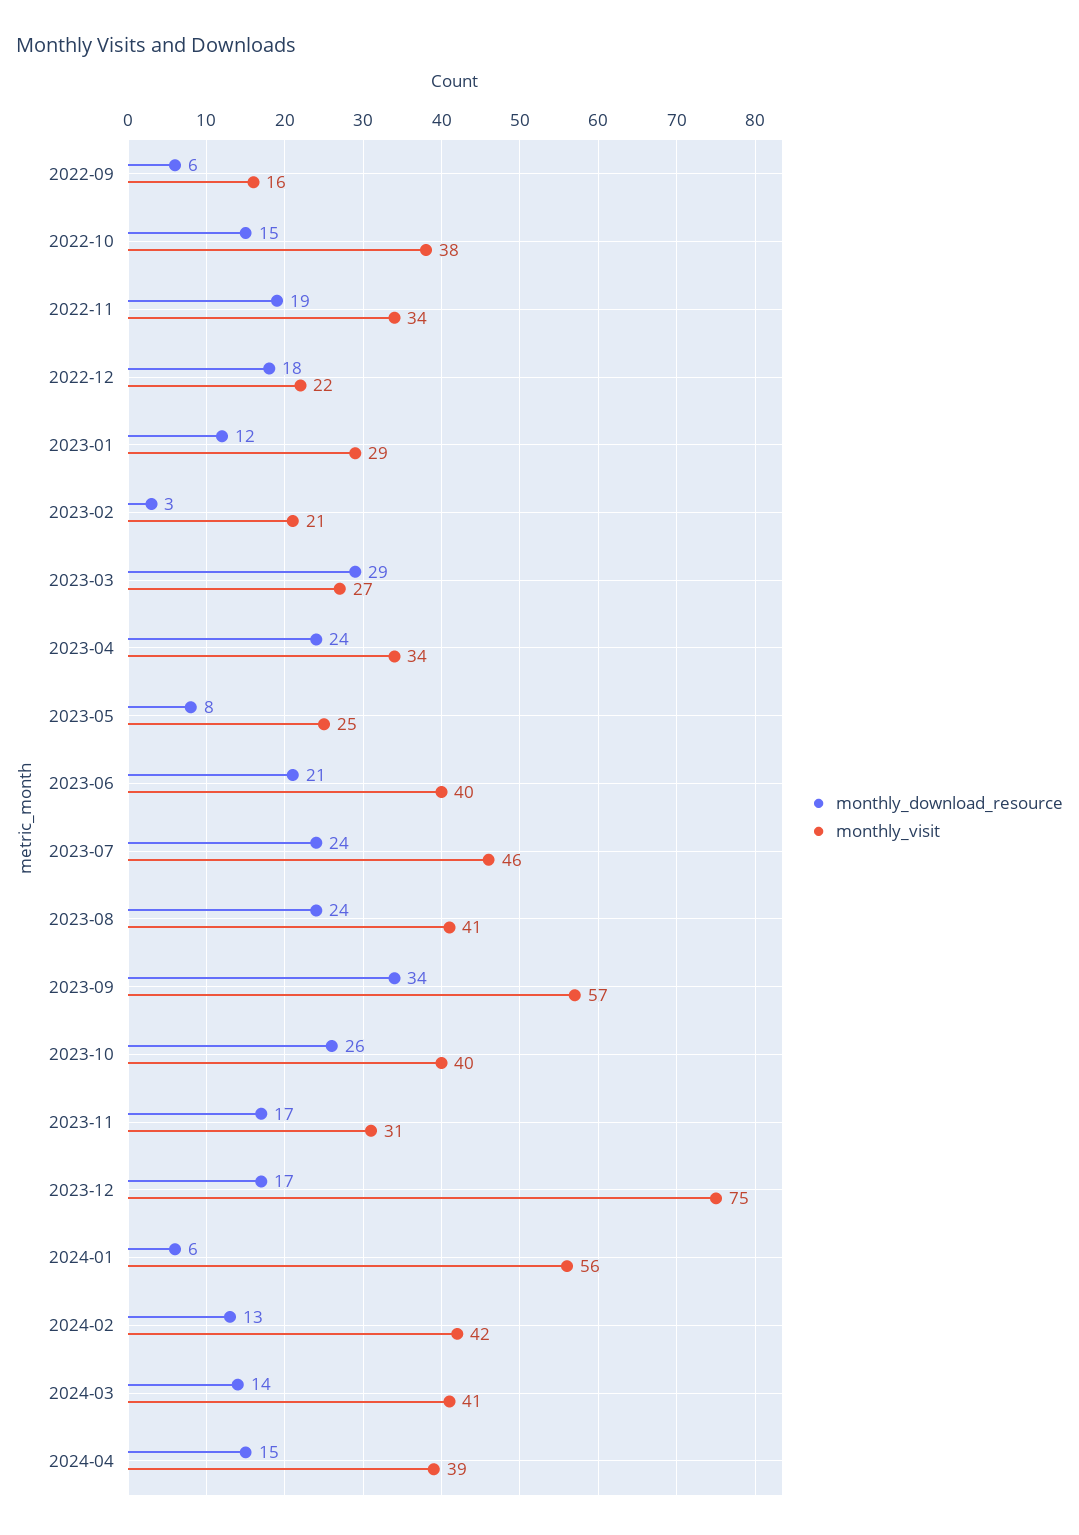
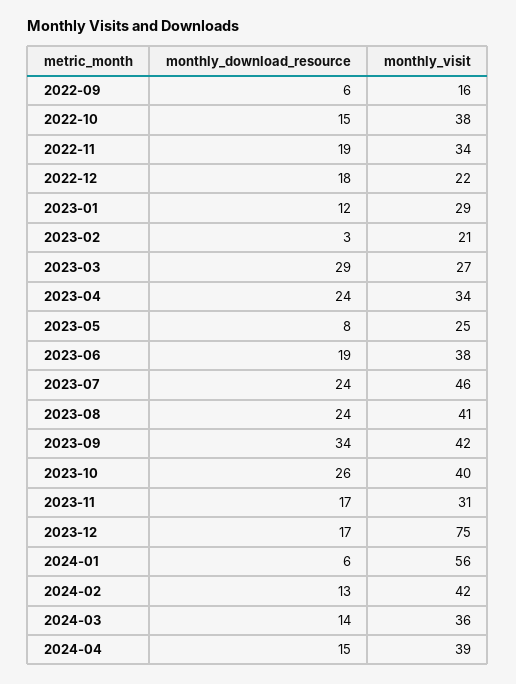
  {
    "monthly_download_resource": {
      "2022-09": 6,
      "2022-10": 15,
      "2022-11": 19,
      "2022-12": 18,
      "2023-01": 12,
      "2023-02": 3,
      "2023-03": 29,
      "2023-04": 24,
      "2023-05": 8,
-     "2023-06": 21,
+     "2023-06": 19,
      "2023-07": 24,
      "2023-08": 24,
      "2023-09": 34,
      "2023-10": 26,
      "2023-11": 17,
      "2023-12": 17,
      "2024-01": 6,
      "2024-02": 13,
      "2024-03": 14,
      "2024-04": 15
    },
    "monthly_visit": {
      "2022-09": 16,
      "2022-10": 38,
      "2022-11": 34,
      "2022-12": 22,
      "2023-01": 29,
      "2023-02": 21,
      "2023-03": 27,
      "2023-04": 34,
      "2023-05": 25,
-     "2023-06": 40,
+     "2023-06": 38,
      "2023-07": 46,
      "2023-08": 41,
-     "2023-09": 57,
+     "2023-09": 42,
      "2023-10": 40,
      "2023-11": 31,
      "2023-12": 75,
      "2024-01": 56,
      "2024-02": 42,
-     "2024-03": 41,
+     "2024-03": 36,
      "2024-04": 39
    }
  }

